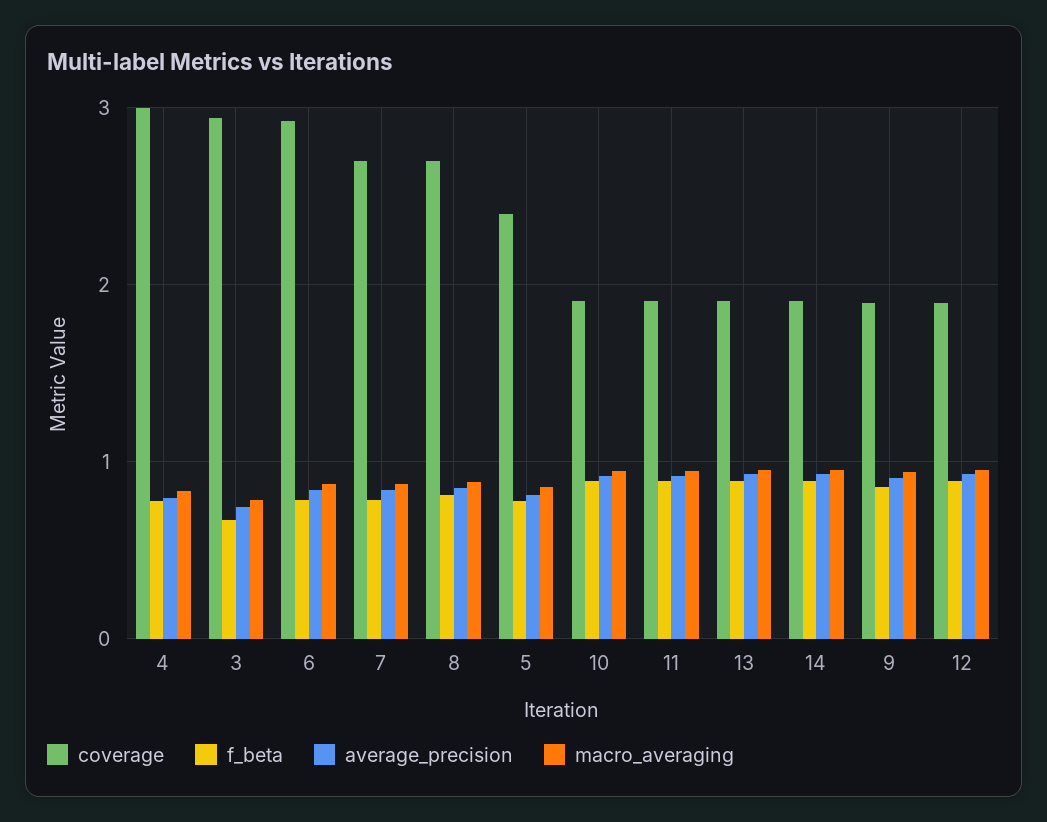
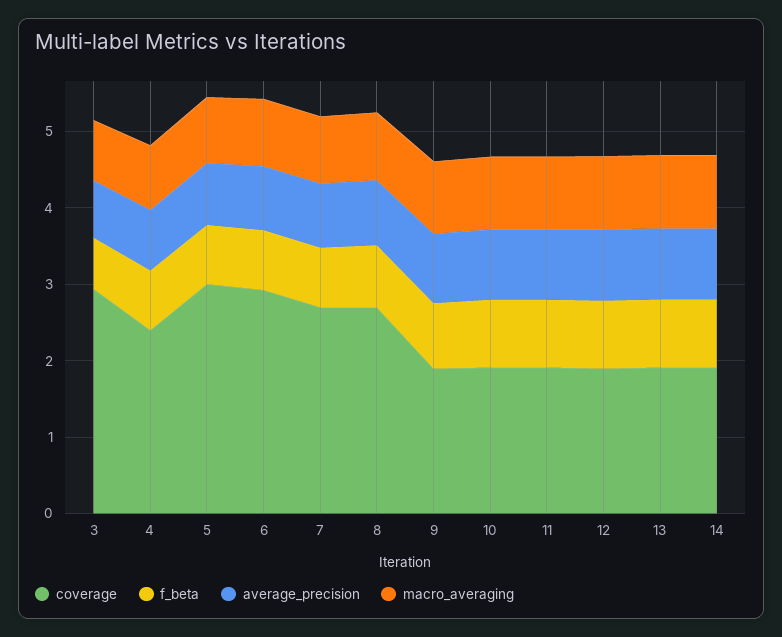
  {
    "coverage": {
-     "4": 3,
+     "4": 2.4,
      "3": 2.9,
      "6": 2.9,
      "7": 2.7,
      "8": 2.7,
-     "5": 2.4,
+     "5": 3,
      "10": 1.9,
      "11": 1.9,
      "13": 1.9,
      "14": 1.9,
      "9": 1.9,
      "12": 1.9
    },
    "f_beta": {
      "4": 0.8,
      "3": 0.7,
      "6": 0.8,
      "7": 0.8,
      "8": 0.8,
      "5": 0.8,
      "10": 0.9,
      "11": 0.9,
      "13": 0.9,
      "14": 0.9,
      "9": 0.9,
      "12": 0.9
    },
    "average_precision": {
      "4": 0.8,
      "3": 0.7,
      "6": 0.8,
      "7": 0.8,
      "8": 0.9,
      "5": 0.8,
      "10": 0.9,
      "11": 0.9,
      "13": 0.9,
      "14": 0.9,
      "9": 0.9,
      "12": 0.9
    },
    "macro_averaging": {
      "4": 0.8,
      "3": 0.8,
      "6": 0.9,
      "7": 0.9,
      "8": 0.9,
      "5": 0.9,
      "10": 0.9,
      "11": 0.9,
      "13": 1,
      "14": 1,
      "9": 0.9,
      "12": 1
    }
  }

